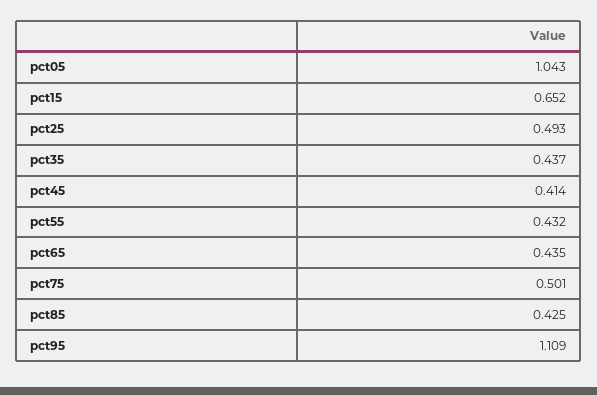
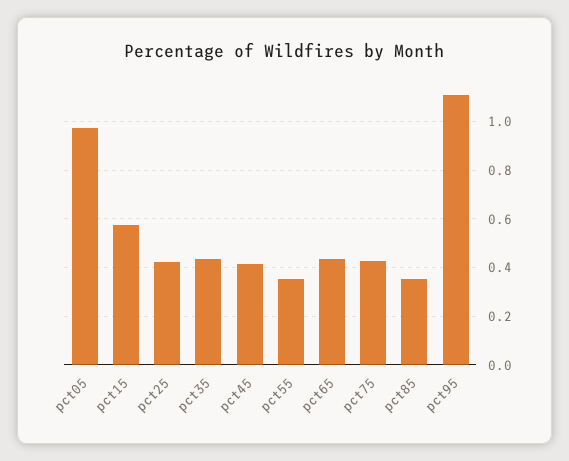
  {
-   "pct05": 1.043,
+   "pct05": 0.975,
-   "pct15": 0.652,
+   "pct15": 0.575,
-   "pct25": 0.493,
+   "pct25": 0.425,
    "pct35": 0.437,
    "pct45": 0.414,
-   "pct55": 0.432,
+   "pct55": 0.35,
    "pct65": 0.435,
-   "pct75": 0.501,
+   "pct75": 0.425,
-   "pct85": 0.425,
+   "pct85": 0.35,
    "pct95": 1.109
  }

